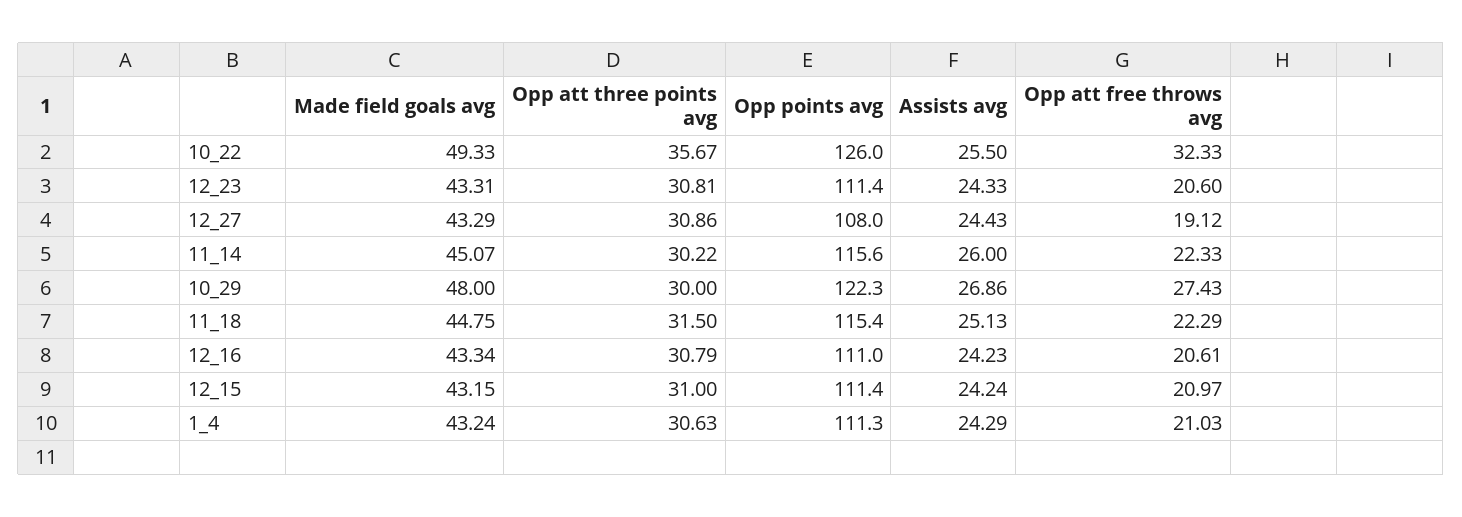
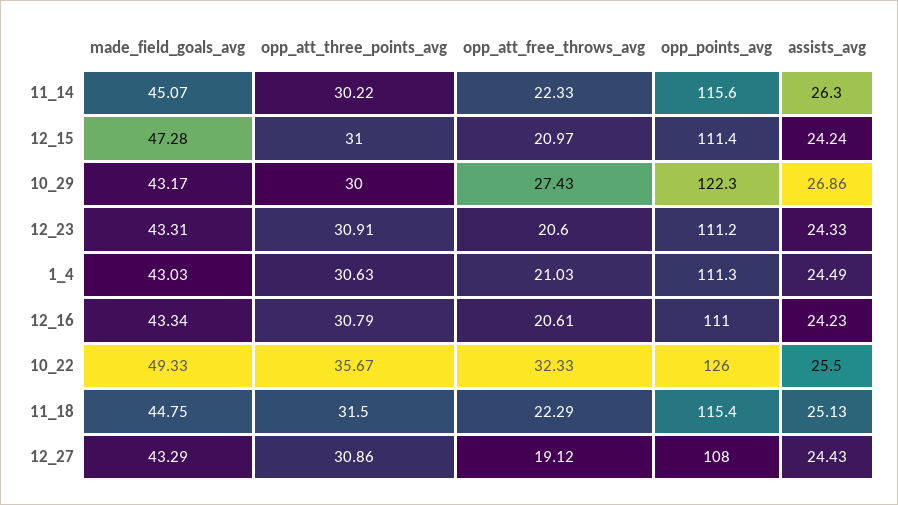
  {
    "Made field goals avg": {
      "10_22": 49.33,
      "12_23": 43.31,
      "12_27": 43.29,
      "11_14": 45.07,
-     "10_29": 48,
+     "10_29": 43.17,
      "11_18": 44.75,
      "12_16": 43.34,
-     "12_15": 43.15,
+     "12_15": 47.28,
-     "1_4": 43.24
+     "1_4": 43.03
    },
    "Opp att three points avg": {
      "10_22": 35.67,
-     "12_23": 30.81,
+     "12_23": 30.91,
      "12_27": 30.86,
      "11_14": 30.22,
      "10_29": 30,
      "11_18": 31.5,
      "12_16": 30.79,
      "12_15": 31,
      "1_4": 30.63
    },
    "Opp points avg": {
      "10_22": 126,
-     "12_23": 111.4,
+     "12_23": 111.2,
      "12_27": 108,
      "11_14": 115.6,
      "10_29": 122.3,
      "11_18": 115.4,
      "12_16": 111,
      "12_15": 111.4,
      "1_4": 111.3
    },
    "Assists avg": {
      "10_22": 25.5,
      "12_23": 24.33,
      "12_27": 24.43,
-     "11_14": 26,
+     "11_14": 26.3,
      "10_29": 26.86,
      "11_18": 25.13,
      "12_16": 24.23,
      "12_15": 24.24,
-     "1_4": 24.29
+     "1_4": 24.49
    },
    "Opp att free throws avg": {
      "10_22": 32.33,
      "12_23": 20.6,
      "12_27": 19.12,
      "11_14": 22.33,
      "10_29": 27.43,
      "11_18": 22.29,
      "12_16": 20.61,
      "12_15": 20.97,
      "1_4": 21.03
    }
  }

